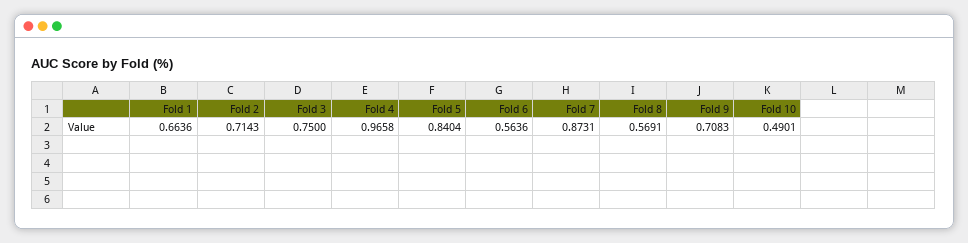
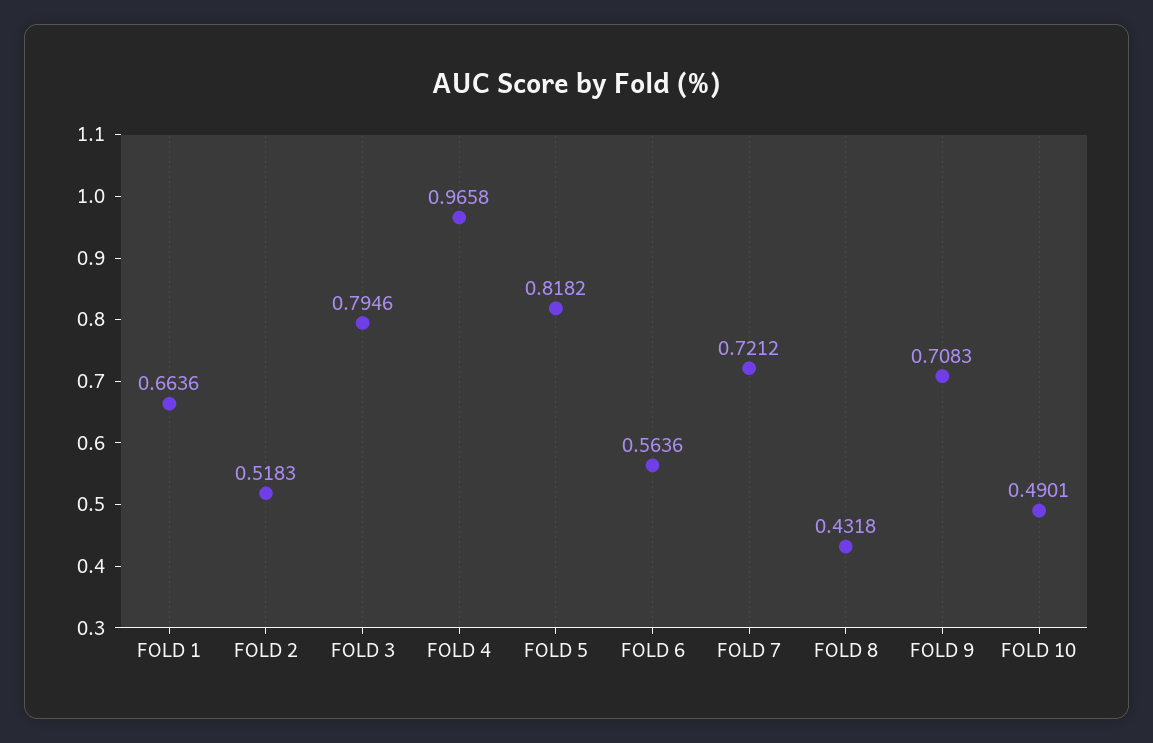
  {
    "Fold 1": 0.6636,
-   "Fold 2": 0.7143,
+   "Fold 2": 0.5183,
-   "Fold 3": 0.75,
+   "Fold 3": 0.7946,
    "Fold 4": 0.9658,
-   "Fold 5": 0.8404,
+   "Fold 5": 0.8182,
    "Fold 6": 0.5636,
-   "Fold 7": 0.8731,
+   "Fold 7": 0.7212,
-   "Fold 8": 0.5691,
+   "Fold 8": 0.4318,
    "Fold 9": 0.7083,
    "Fold 10": 0.4901
  }

